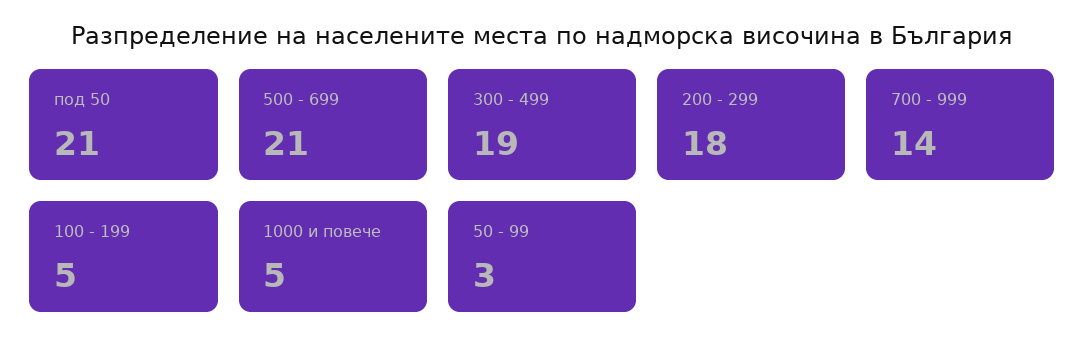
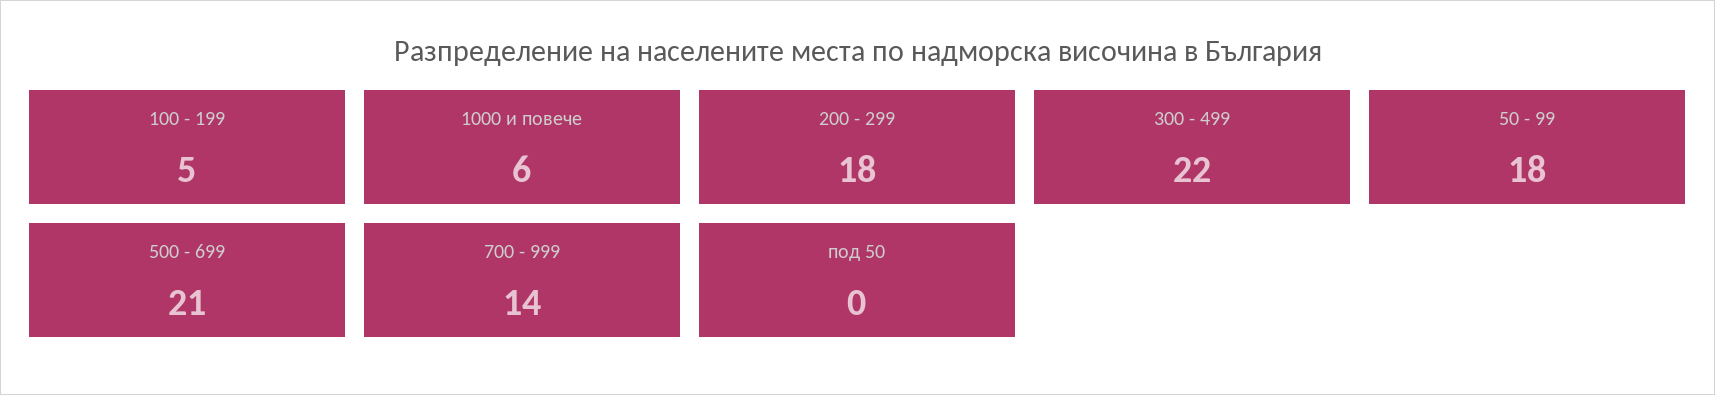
  {
-   "под 50": 21,
+   "под 50": 0,
    "500 - 699": 21,
-   "300 - 499": 19,
+   "300 - 499": 22,
    "200 - 299": 18,
    "700 - 999": 14,
    "100 - 199": 5,
-   "1000 и повече": 5,
+   "1000 и повече": 6,
-   "50 - 99": 3
+   "50 - 99": 18
  }

